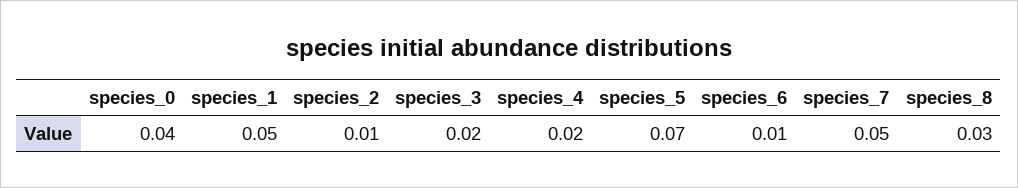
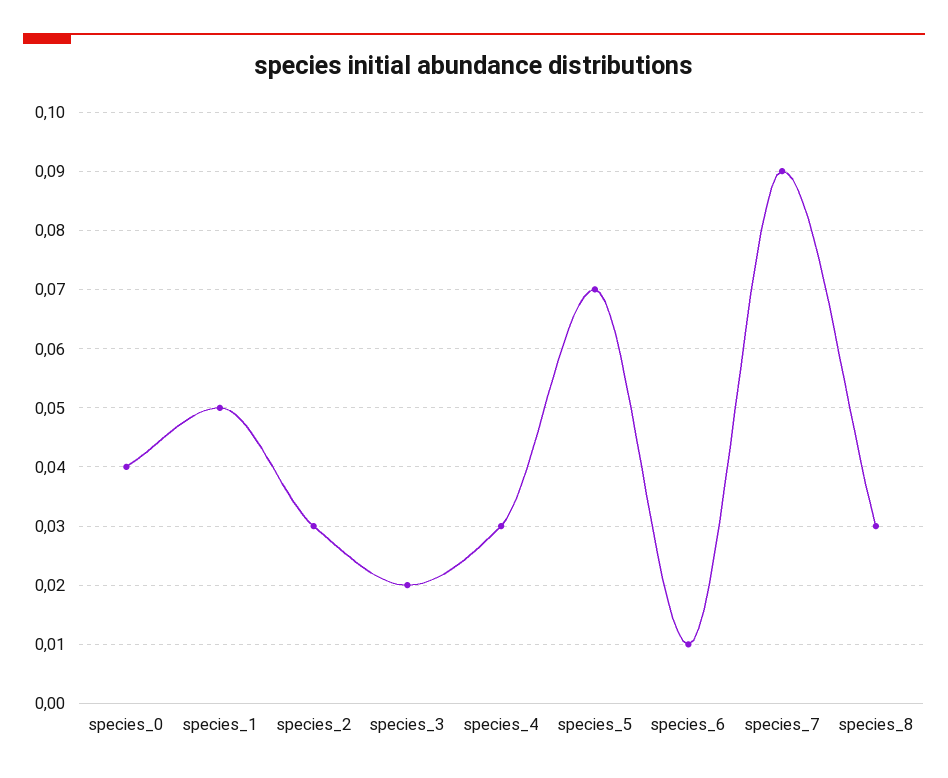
  {
    "species_0": 0.04,
    "species_1": 0.05,
-   "species_2": 0.01,
+   "species_2": 0.03,
    "species_3": 0.02,
-   "species_4": 0.02,
+   "species_4": 0.03,
    "species_5": 0.07,
    "species_6": 0.01,
-   "species_7": 0.05,
+   "species_7": 0.09,
    "species_8": 0.03
  }

